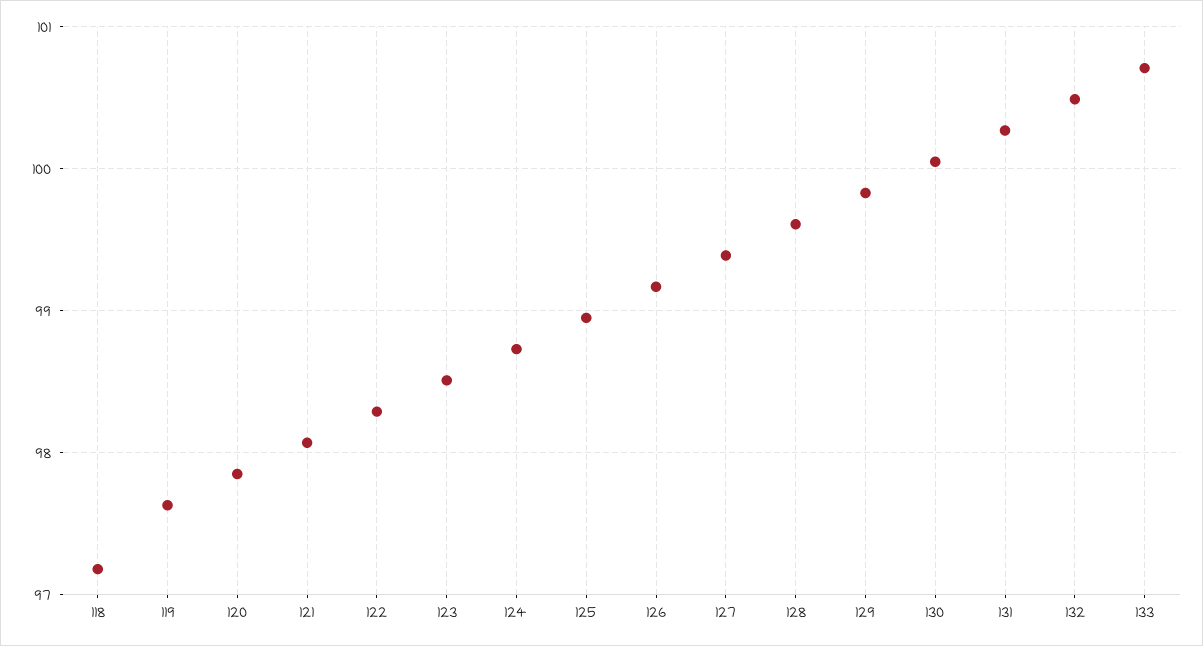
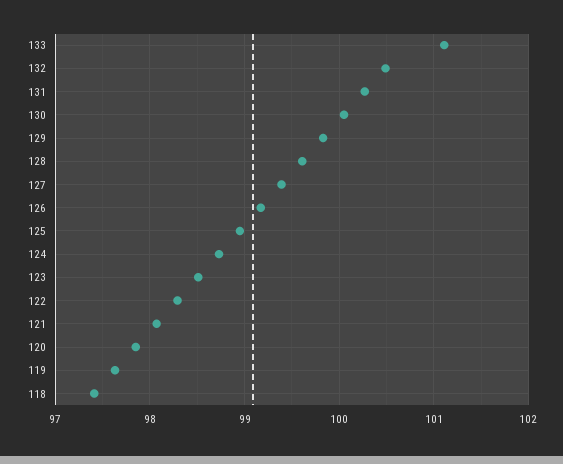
  {
-   "118": 97.2,
+   "118": 97.4,
    "119": 97.6,
    "120": 97.9,
    "121": 98.1,
    "122": 98.3,
    "123": 98.5,
    "124": 98.7,
    "125": 99,
    "126": 99.2,
    "127": 99.4,
    "128": 99.6,
    "129": 99.8,
    "130": 100.1,
    "131": 100.3,
    "132": 100.5,
-   "133": 100.7
+   "133": 101.1
  }

